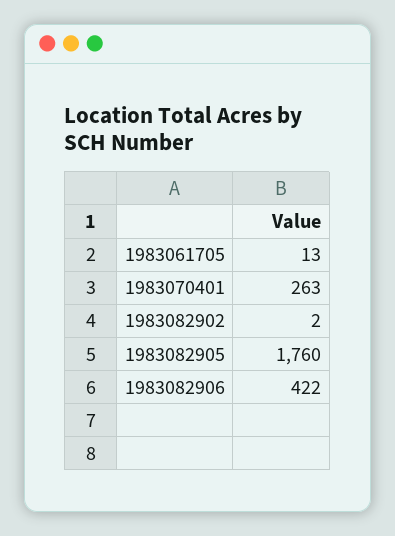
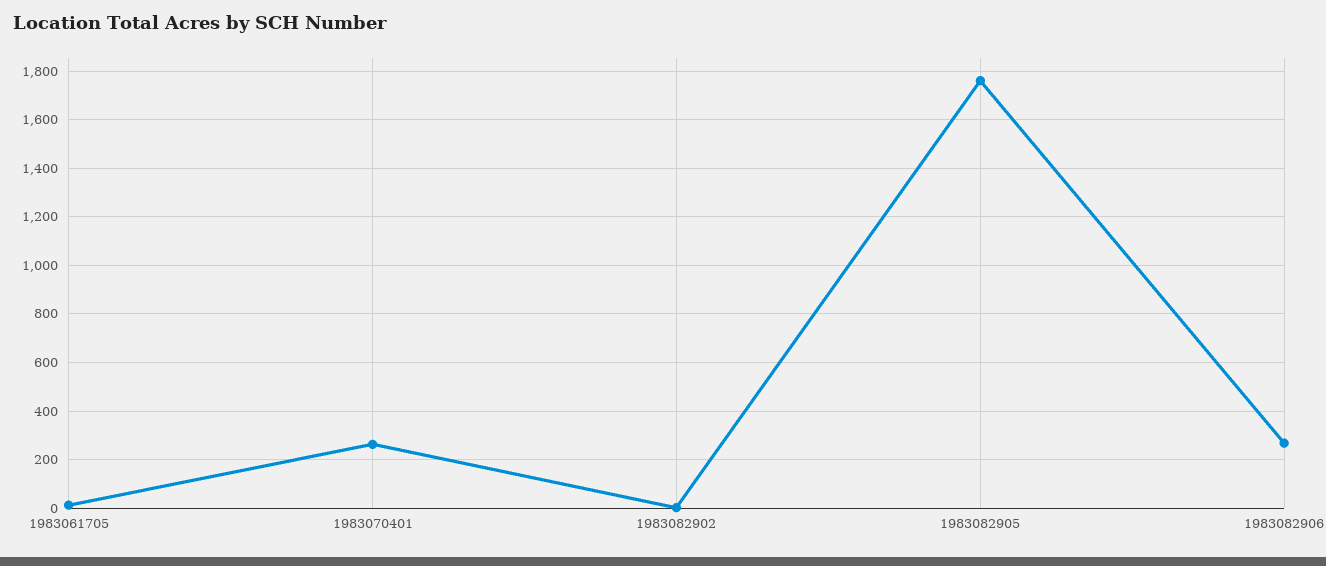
  {
    "1983061705": 13,
    "1983070401": 263,
    "1983082902": 2,
    "1983082905": 1760,
-   "1983082906": 422
+   "1983082906": 275
  }

